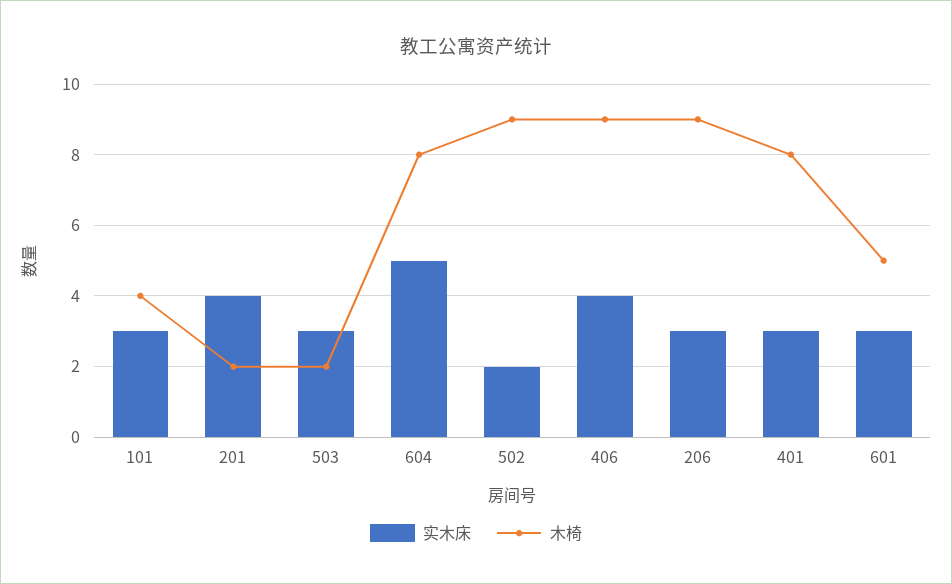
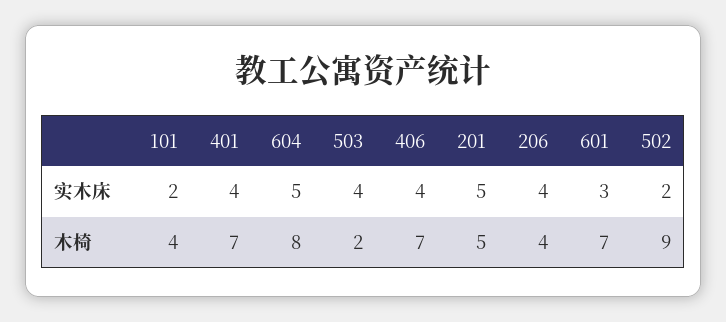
  {
    "实木床": {
-     "101": 3,
+     "101": 2,
-     "201": 4,
+     "201": 5,
-     "503": 3,
+     "503": 4,
      "604": 5,
      "502": 2,
      "406": 4,
-     "206": 3,
+     "206": 4,
-     "401": 3,
+     "401": 4,
      "601": 3
    },
    "木椅": {
      "101": 4,
-     "201": 2,
+     "201": 5,
      "503": 2,
      "604": 8,
      "502": 9,
-     "406": 9,
+     "406": 7,
-     "206": 9,
+     "206": 4,
-     "401": 8,
+     "401": 7,
-     "601": 5
+     "601": 7
    }
  }

